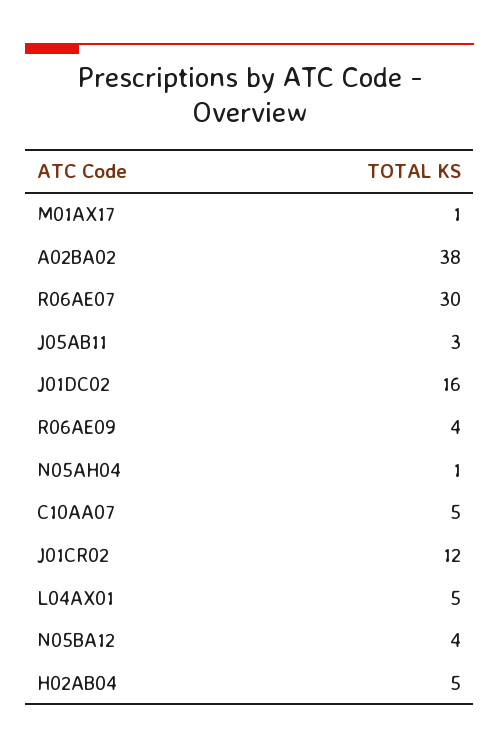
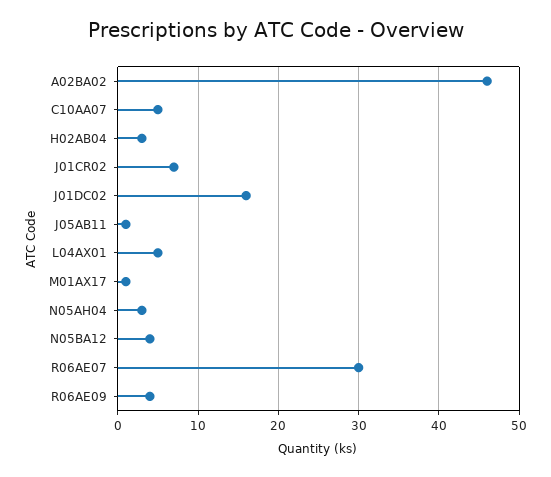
  {
    "M01AX17": 1,
-   "A02BA02": 38,
+   "A02BA02": 46,
    "R06AE07": 30,
-   "J05AB11": 3,
+   "J05AB11": 1,
    "J01DC02": 16,
    "R06AE09": 4,
-   "N05AH04": 1,
+   "N05AH04": 3,
    "C10AA07": 5,
-   "J01CR02": 12,
+   "J01CR02": 7,
    "L04AX01": 5,
    "N05BA12": 4,
-   "H02AB04": 5
+   "H02AB04": 3
  }

